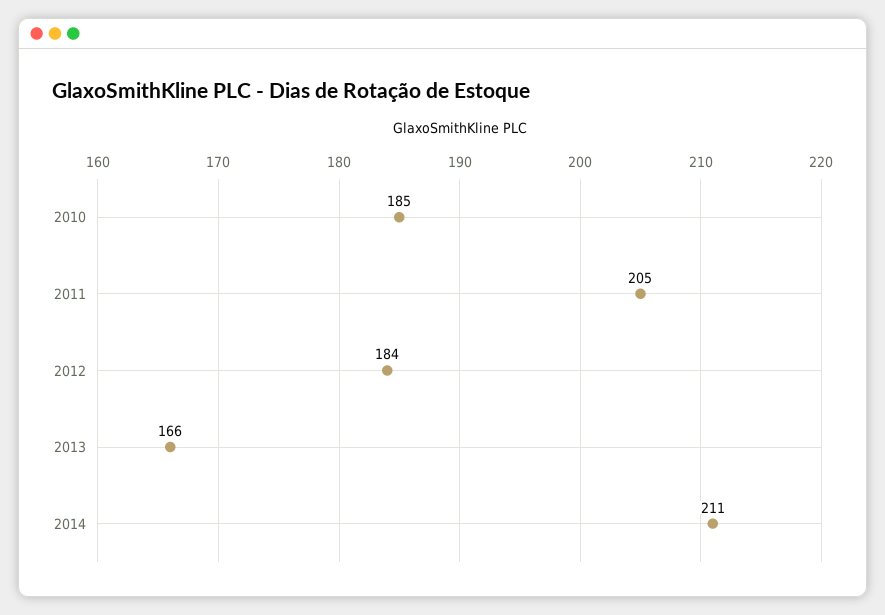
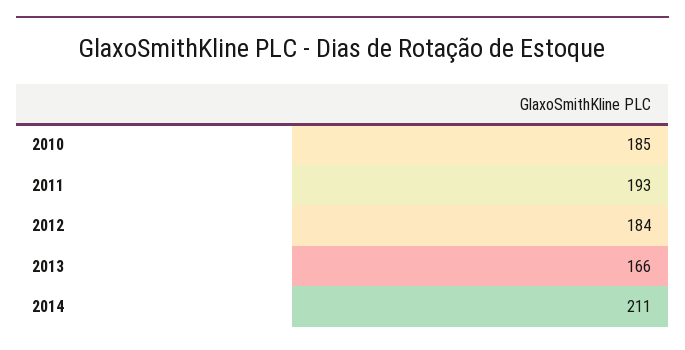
  {
    "2010": 185,
-   "2011": 205,
+   "2011": 193,
    "2012": 184,
    "2013": 166,
    "2014": 211
  }

